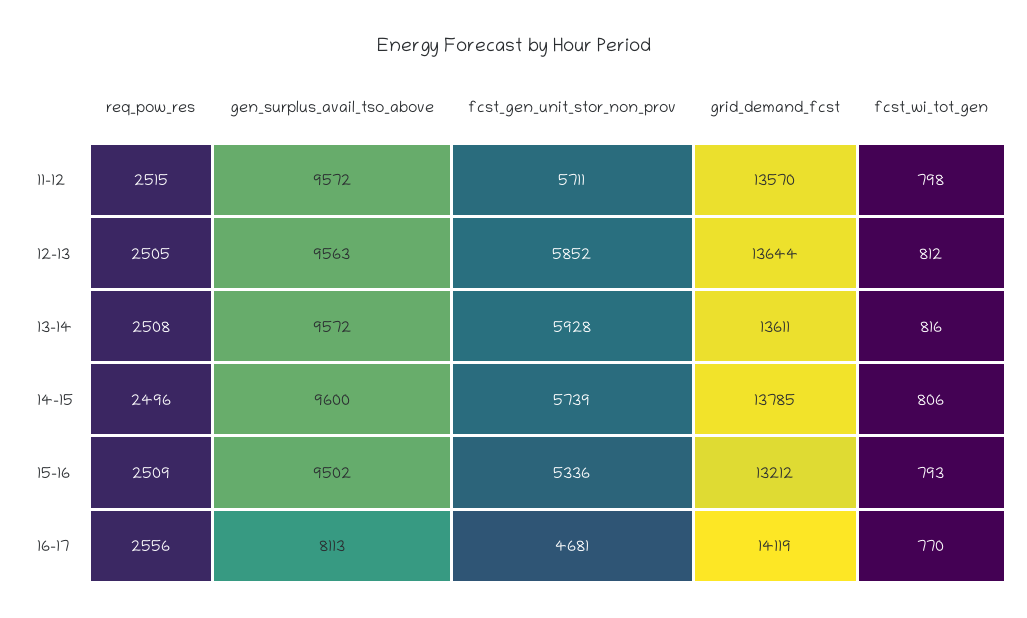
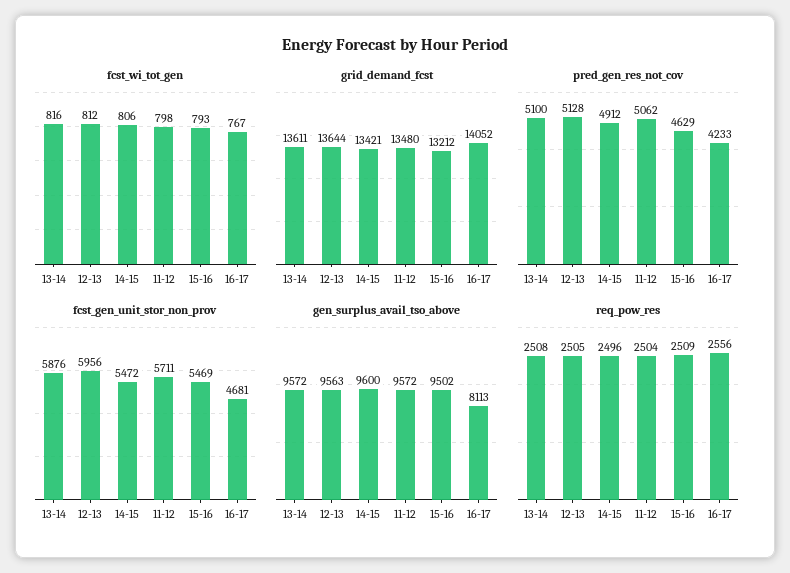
  {
    "req_pow_res": {
-     "11-12": 2515,
+     "11-12": 2504,
      "12-13": 2505,
      "13-14": 2508,
      "14-15": 2496,
      "15-16": 2509,
      "16-17": 2556
    },
    "gen_surplus_avail_tso_above": {
      "11-12": 9572,
      "12-13": 9563,
      "13-14": 9572,
      "14-15": 9600,
      "15-16": 9502,
      "16-17": 8113
    },
    "fcst_gen_unit_stor_non_prov": {
      "11-12": 5711,
-     "12-13": 5852,
+     "12-13": 5956,
-     "13-14": 5928,
+     "13-14": 5876,
-     "14-15": 5739,
+     "14-15": 5472,
-     "15-16": 5336,
+     "15-16": 5469,
      "16-17": 4681
    },
    "grid_demand_fcst": {
-     "11-12": 13570,
+     "11-12": 13480,
      "12-13": 13644,
      "13-14": 13611,
-     "14-15": 13785,
+     "14-15": 13421,
      "15-16": 13212,
-     "16-17": 14119
+     "16-17": 14052
    },
    "fcst_wi_tot_gen": {
      "11-12": 798,
      "12-13": 812,
      "13-14": 816,
      "14-15": 806,
      "15-16": 793,
-     "16-17": 770
+     "16-17": 767
-   }
+   },
+   "pred_gen_res_not_cov": {
+     "13-14": 5100,
+     "12-13": 5128,
+     "14-15": 4912,
+     "11-12": 5062,
+     "15-16": 4629,
+     "16-17": 4233
+   }
  }

